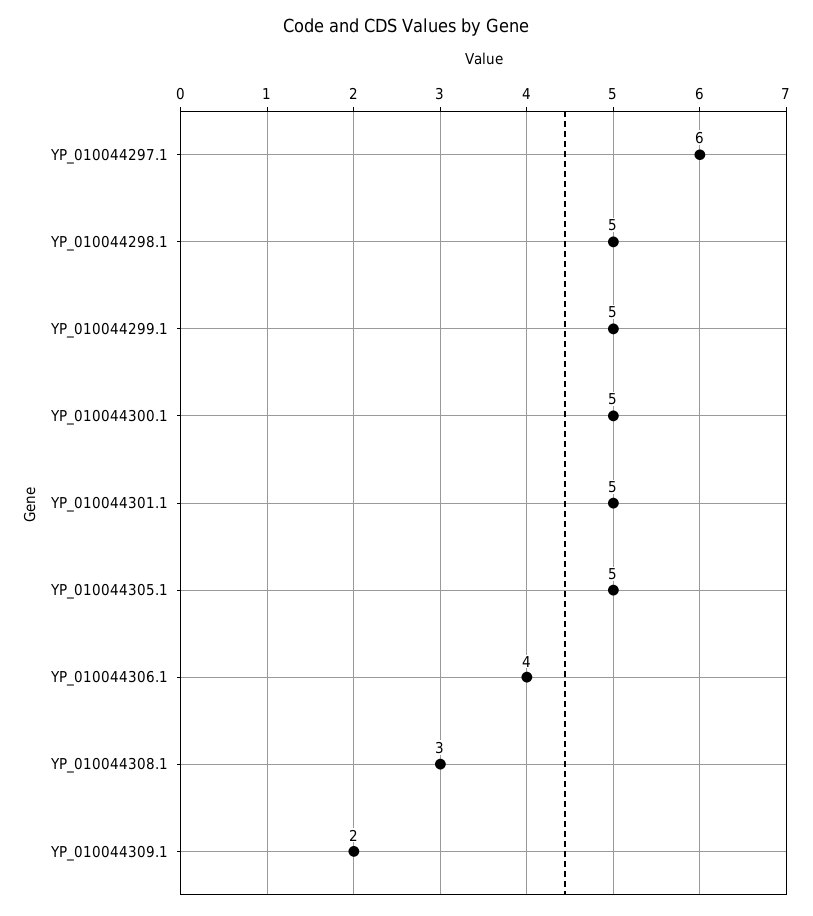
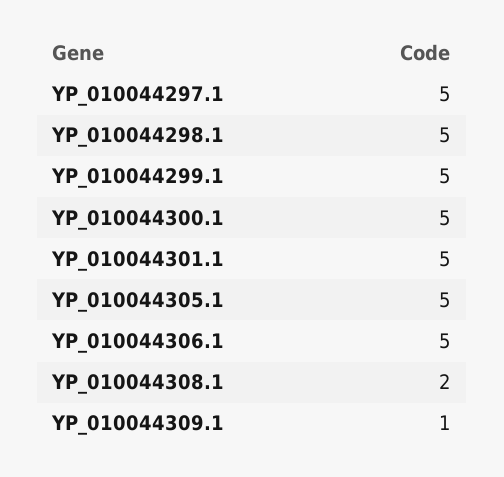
  {
-   "YP_010044297.1": 6,
+   "YP_010044297.1": 5,
    "YP_010044298.1": 5,
    "YP_010044299.1": 5,
    "YP_010044300.1": 5,
    "YP_010044301.1": 5,
    "YP_010044305.1": 5,
-   "YP_010044306.1": 4,
+   "YP_010044306.1": 5,
-   "YP_010044308.1": 3,
+   "YP_010044308.1": 2,
-   "YP_010044309.1": 2
+   "YP_010044309.1": 1
  }

